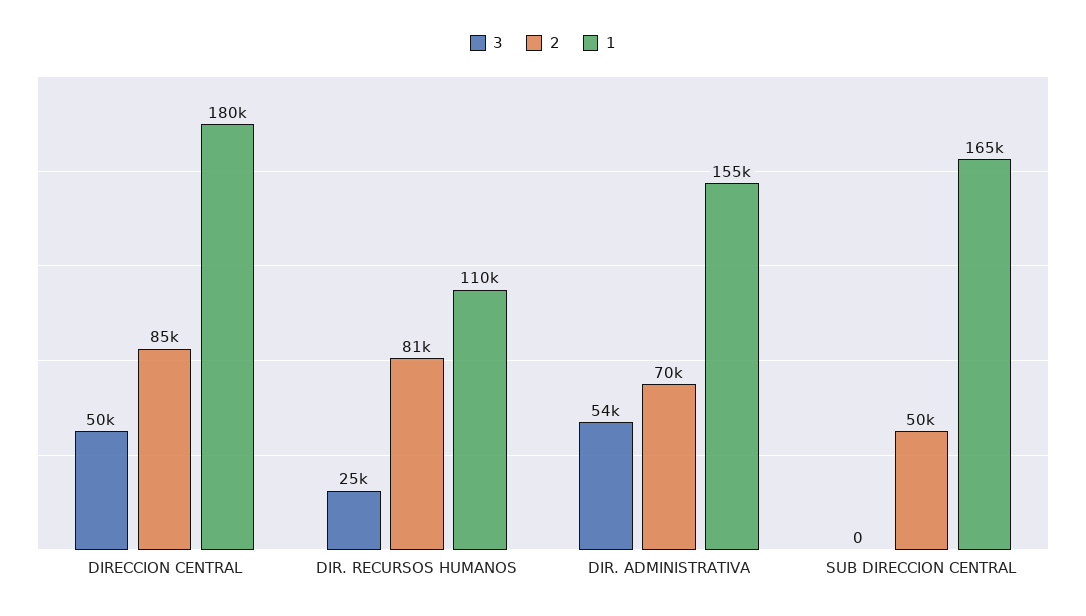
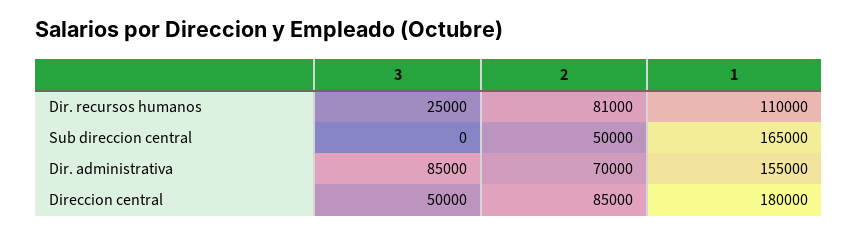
  {
    "3": {
      "DIRECCION CENTRAL": 50000,
      "DIR. RECURSOS HUMANOS": 25000,
-     "DIR. ADMINISTRATIVA": 54000,
+     "DIR. ADMINISTRATIVA": 85000,
      "SUB DIRECCION CENTRAL": 0
    },
    "2": {
      "DIRECCION CENTRAL": 85000,
      "DIR. RECURSOS HUMANOS": 81000,
      "DIR. ADMINISTRATIVA": 70000,
      "SUB DIRECCION CENTRAL": 50000
    },
    "1": {
      "DIRECCION CENTRAL": 180000,
      "DIR. RECURSOS HUMANOS": 110000,
      "DIR. ADMINISTRATIVA": 155000,
      "SUB DIRECCION CENTRAL": 165000
    }
  }

